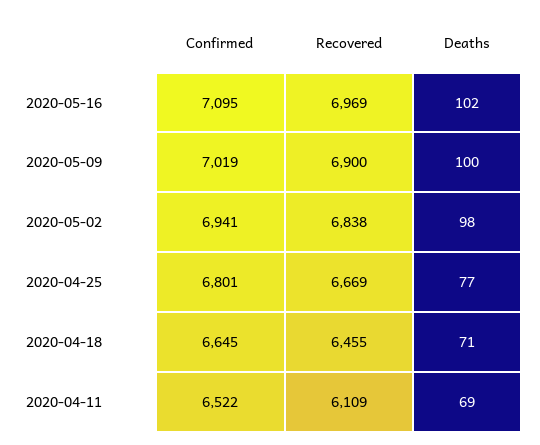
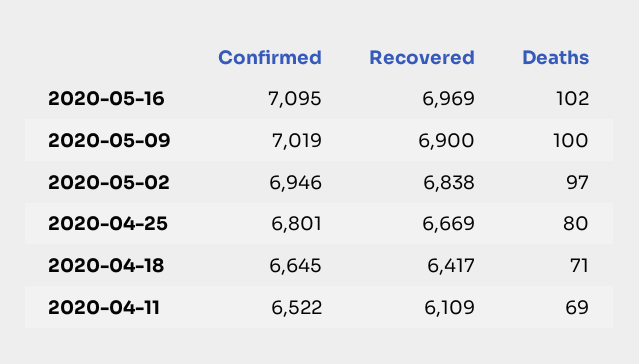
  {
    "Confirmed": {
      "2020-05-16": 7095,
      "2020-05-09": 7019,
-     "2020-05-02": 6941,
+     "2020-05-02": 6946,
      "2020-04-25": 6801,
      "2020-04-18": 6645,
      "2020-04-11": 6522
    },
    "Recovered": {
      "2020-05-16": 6969,
      "2020-05-09": 6900,
      "2020-05-02": 6838,
      "2020-04-25": 6669,
-     "2020-04-18": 6455,
+     "2020-04-18": 6417,
      "2020-04-11": 6109
    },
    "Deaths": {
      "2020-05-16": 102,
      "2020-05-09": 100,
-     "2020-05-02": 98,
+     "2020-05-02": 97,
-     "2020-04-25": 77,
+     "2020-04-25": 80,
      "2020-04-18": 71,
      "2020-04-11": 69
    }
  }

